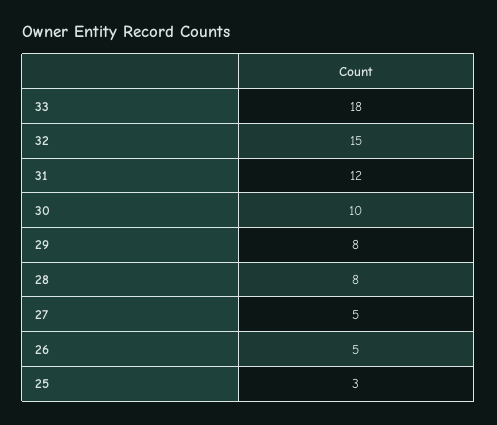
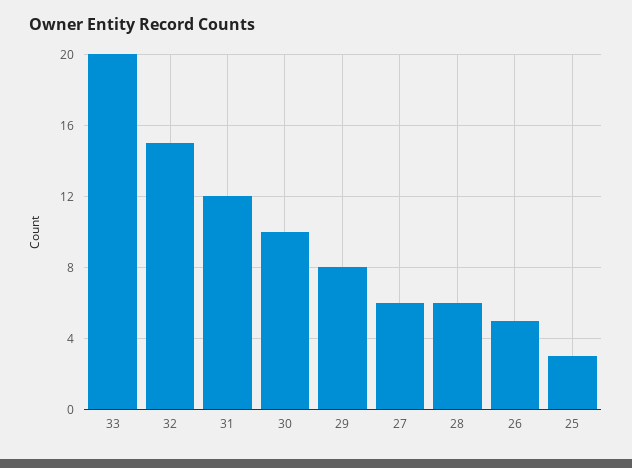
  {
-   "33": 18,
+   "33": 20,
    "32": 15,
    "31": 12,
    "30": 10,
    "29": 8,
-   "28": 8,
+   "28": 6,
-   "27": 5,
+   "27": 6,
    "26": 5,
    "25": 3
  }

